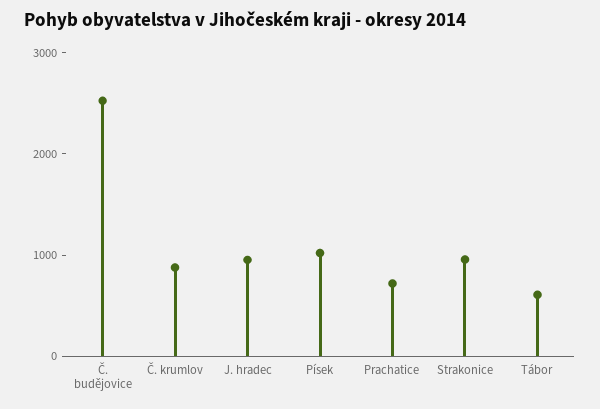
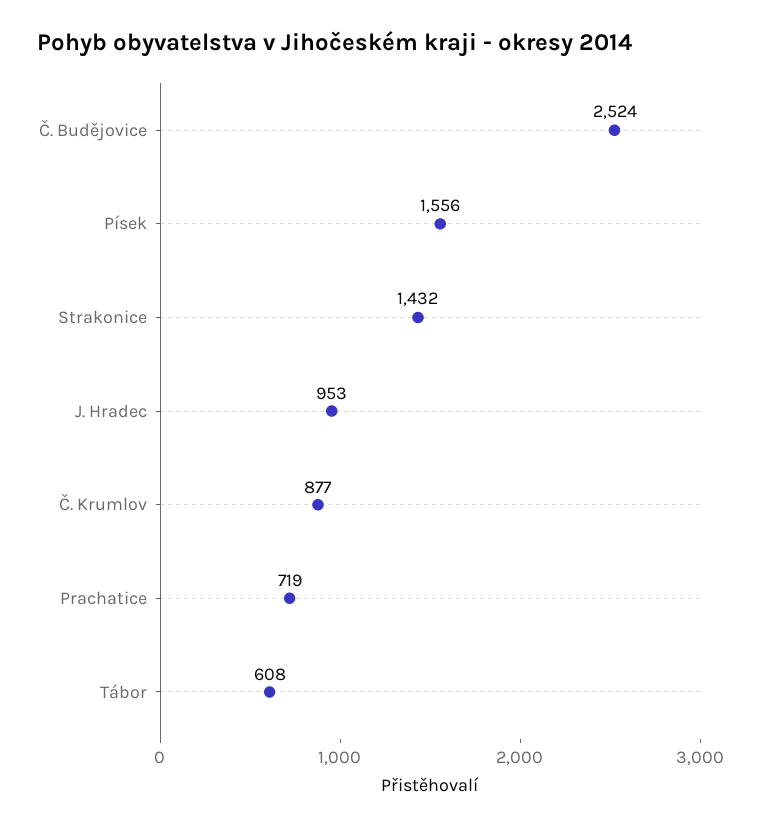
  {
    "Č. budějovice": 2524,
    "Č. krumlov": 877,
    "J. hradec": 953,
-   "Písek": 1000,
+   "Písek": 1556,
    "Prachatice": 719,
-   "Strakonice": 1000,
+   "Strakonice": 1432,
    "Tábor": 608
  }

